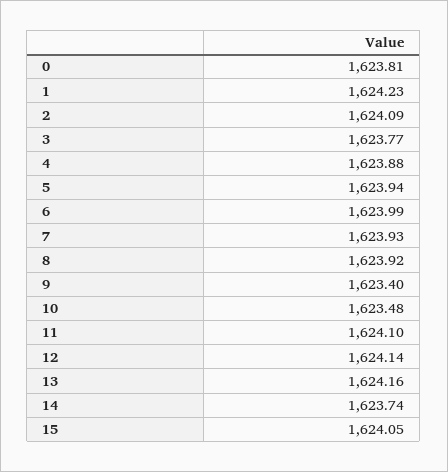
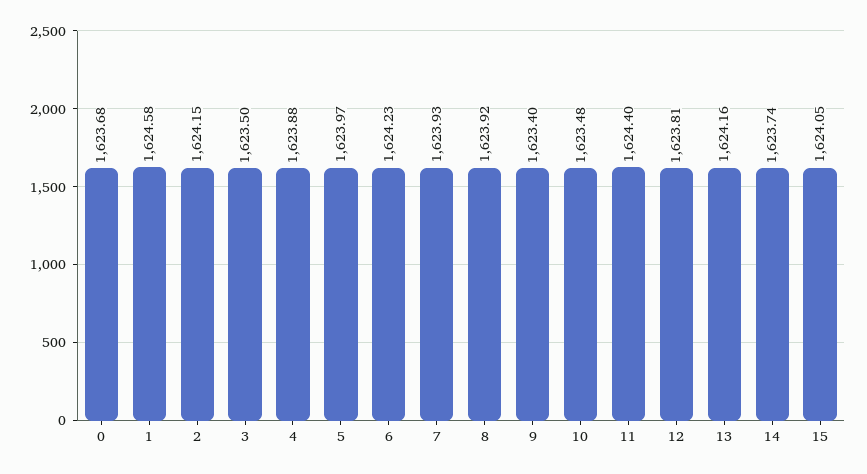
  {
-   "0": 1623.81,
+   "0": 1623.68,
-   "1": 1624.23,
+   "1": 1624.58,
-   "2": 1624.09,
+   "2": 1624.15,
-   "3": 1623.77,
+   "3": 1623.5,
    "4": 1623.88,
-   "5": 1623.94,
+   "5": 1623.97,
-   "6": 1623.99,
+   "6": 1624.23,
    "7": 1623.93,
    "8": 1623.92,
    "9": 1623.4,
    "10": 1623.48,
-   "11": 1624.1,
+   "11": 1624.4,
-   "12": 1624.14,
+   "12": 1623.81,
    "13": 1624.16,
    "14": 1623.74,
    "15": 1624.05
  }

